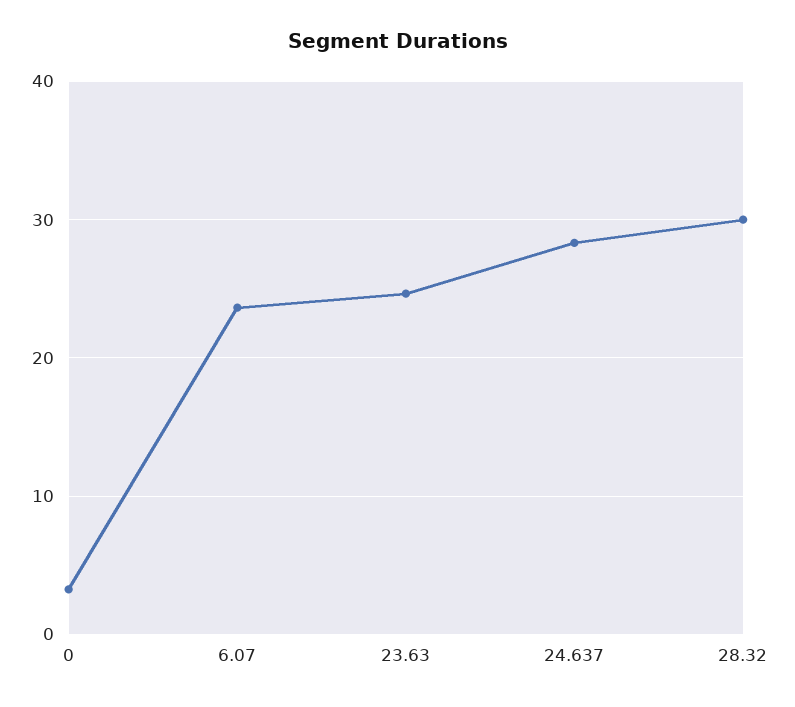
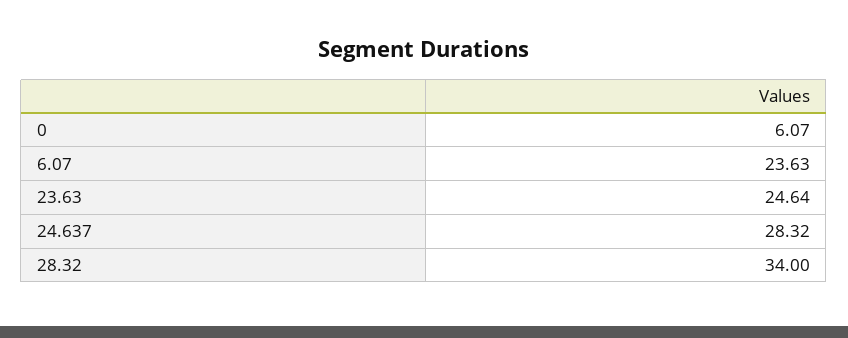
  {
-   "0": 3,
+   "0": 6.07,
    "6.07": 23.63,
    "23.63": 24.64,
    "24.637": 28.32,
-   "28.32": 30
+   "28.32": 34
  }

